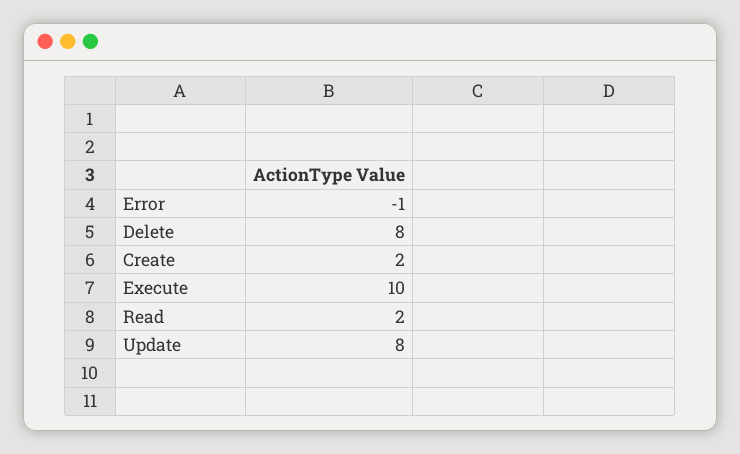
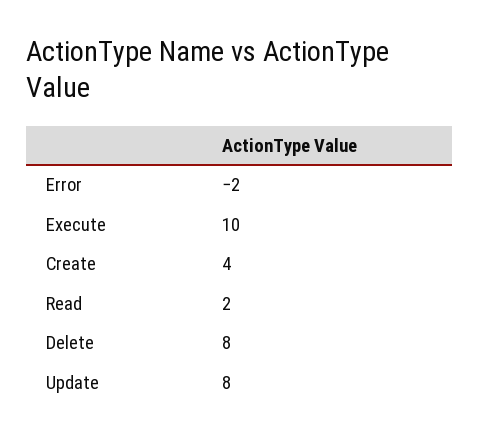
  {
-   "Error": -1,
+   "Error": -2,
    "Delete": 8,
-   "Create": 2,
+   "Create": 4,
    "Execute": 10,
    "Read": 2,
    "Update": 8
  }

